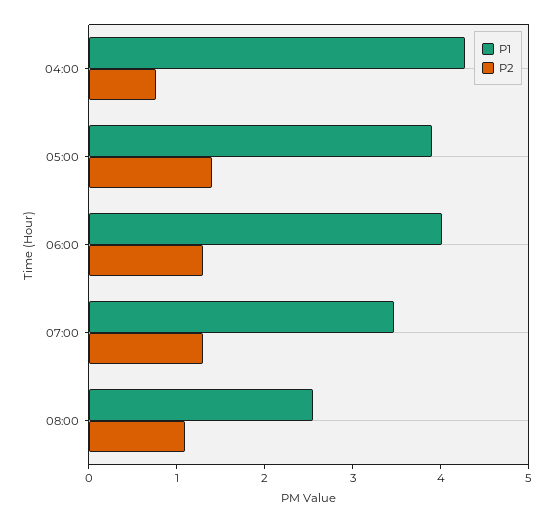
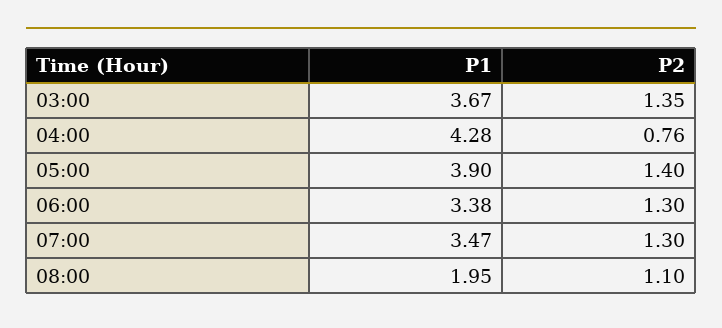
  {
    "P1": {
      "04:00": 4.28,
      "05:00": 3.9,
-     "06:00": 4,
+     "06:00": 3.38,
      "07:00": 3.47,
-     "08:00": 2.6
+     "08:00": 1.95,
+     "03:00": 3.67
    },
    "P2": {
      "04:00": 0.76,
      "05:00": 1.4,
      "06:00": 1.3,
      "07:00": 1.3,
-     "08:00": 1.1
+     "08:00": 1.1,
+     "03:00": 1.35
    }
  }

